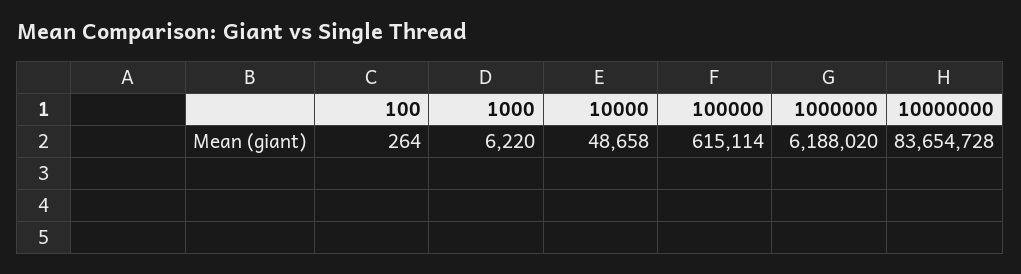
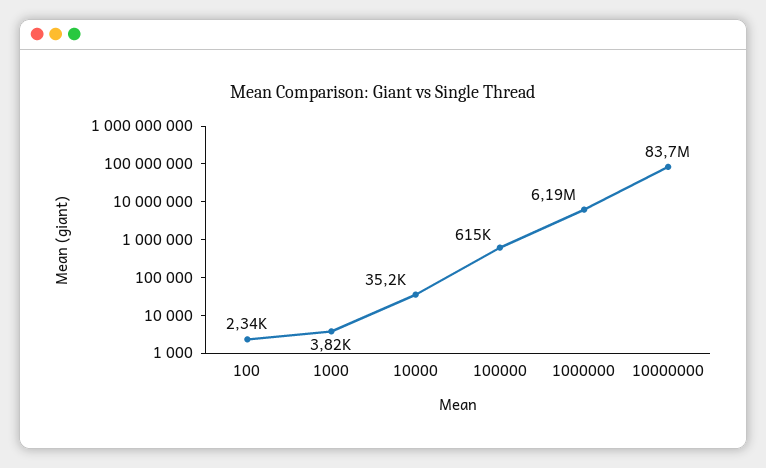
  {
-   "100": 264,
+   "100": 2340,
-   "1000": 6220,
+   "1000": 3820,
-   "10000": 48658,
+   "10000": 35200,
    "100000": 615114,
    "1000000": 6188020,
    "10000000": 83654728
  }

